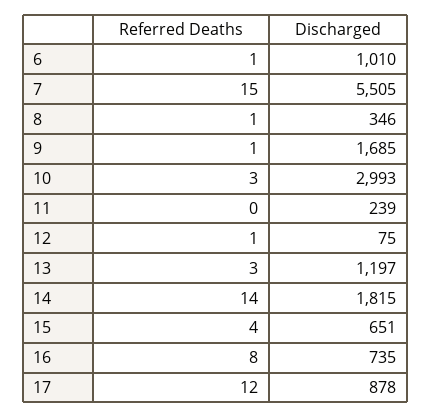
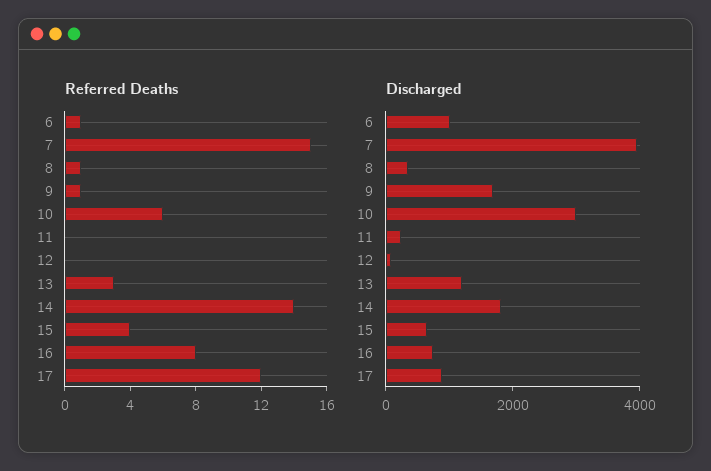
  {
    "Referred Deaths": {
      "6": 1,
      "7": 15,
      "8": 1,
      "9": 1,
-     "10": 3,
+     "10": 6,
      "11": 0,
-     "12": 1,
+     "12": 0,
      "13": 3,
      "14": 14,
      "15": 4,
      "16": 8,
      "17": 12
    },
    "Discharged": {
      "6": 1010,
-     "7": 5505,
+     "7": 4000,
      "8": 346,
      "9": 1685,
      "10": 2993,
      "11": 239,
      "12": 75,
      "13": 1197,
      "14": 1815,
      "15": 651,
      "16": 735,
      "17": 878
    }
  }

